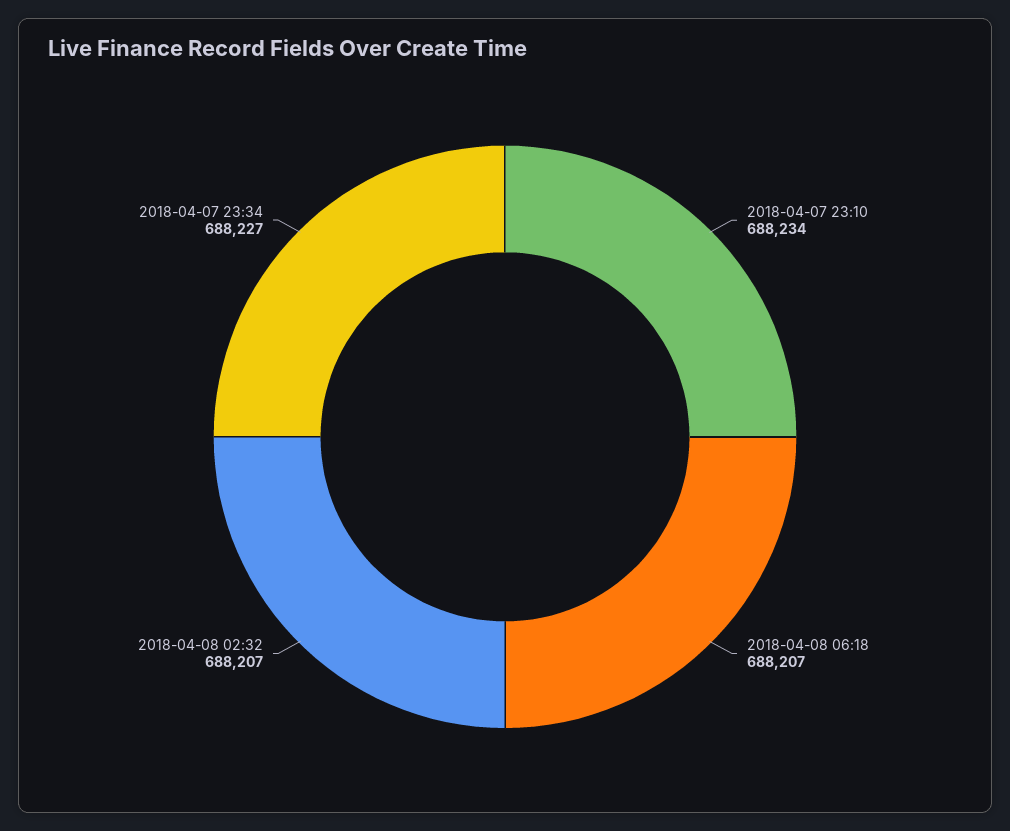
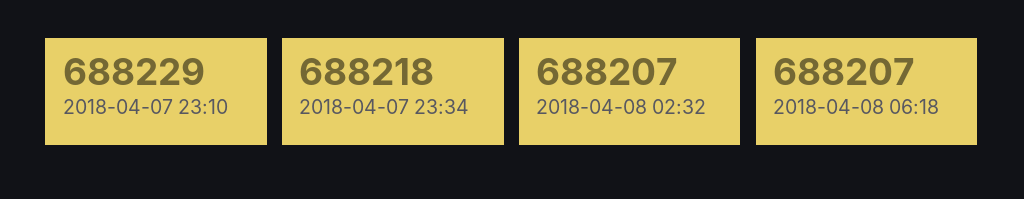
  {
-   "2018-04-07 23:10": 688234,
+   "2018-04-07 23:10": 688229,
    "2018-04-08 06:18": 688207,
    "2018-04-08 02:32": 688207,
-   "2018-04-07 23:34": 688227
+   "2018-04-07 23:34": 688218
  }

